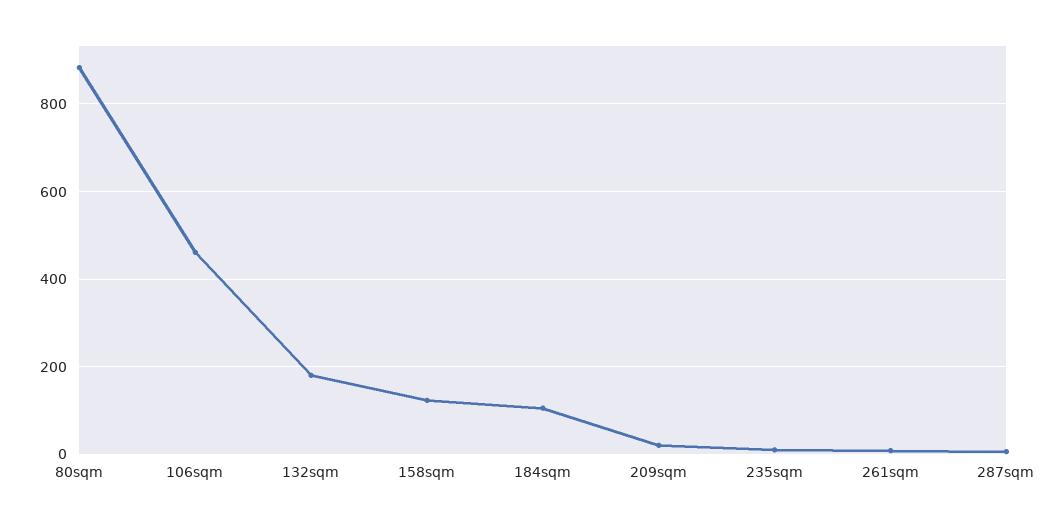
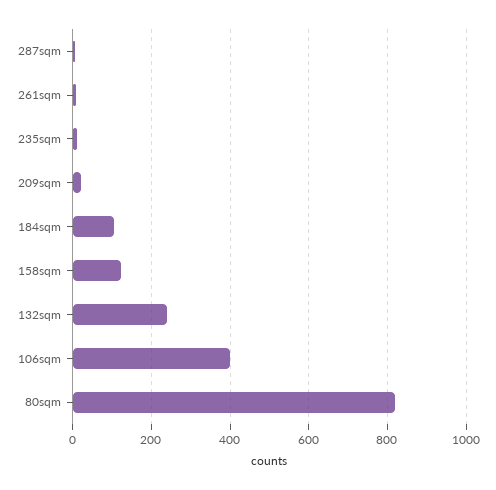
  {
-   "80sqm": 880,
+   "80sqm": 820,
-   "106sqm": 460,
+   "106sqm": 400,
-   "132sqm": 180,
+   "132sqm": 240,
    "158sqm": 120,
    "184sqm": 100,
    "209sqm": 20,
    "235sqm": 20,
    "261sqm": 0,
    "287sqm": 0
  }

